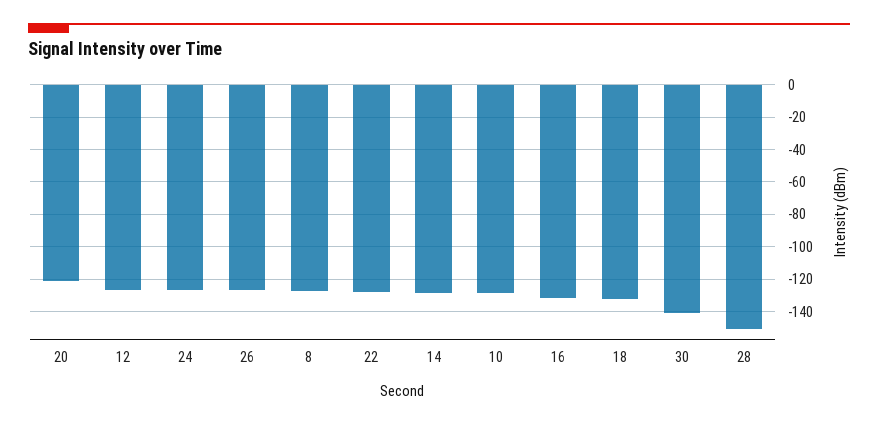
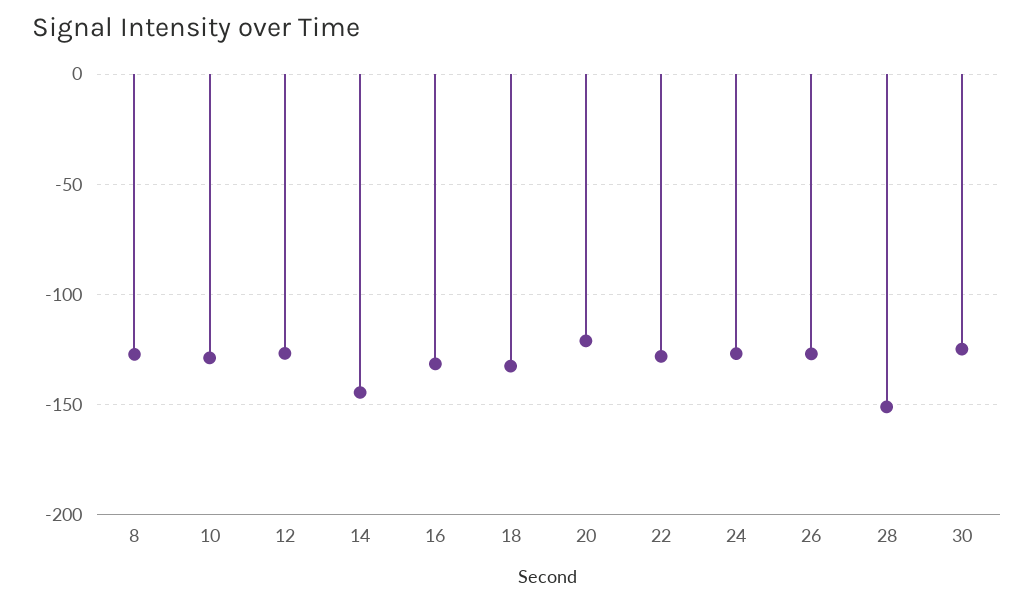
  {
    "20": -120,
    "12": -125,
    "24": -125,
    "26": -125,
    "8": -125,
    "22": -130,
-   "14": -130,
+   "14": -145,
    "10": -130,
    "16": -130,
    "18": -135,
-   "30": -140,
+   "30": -125,
    "28": -150
  }

